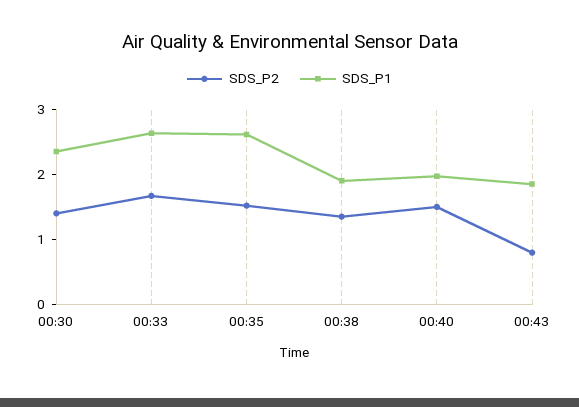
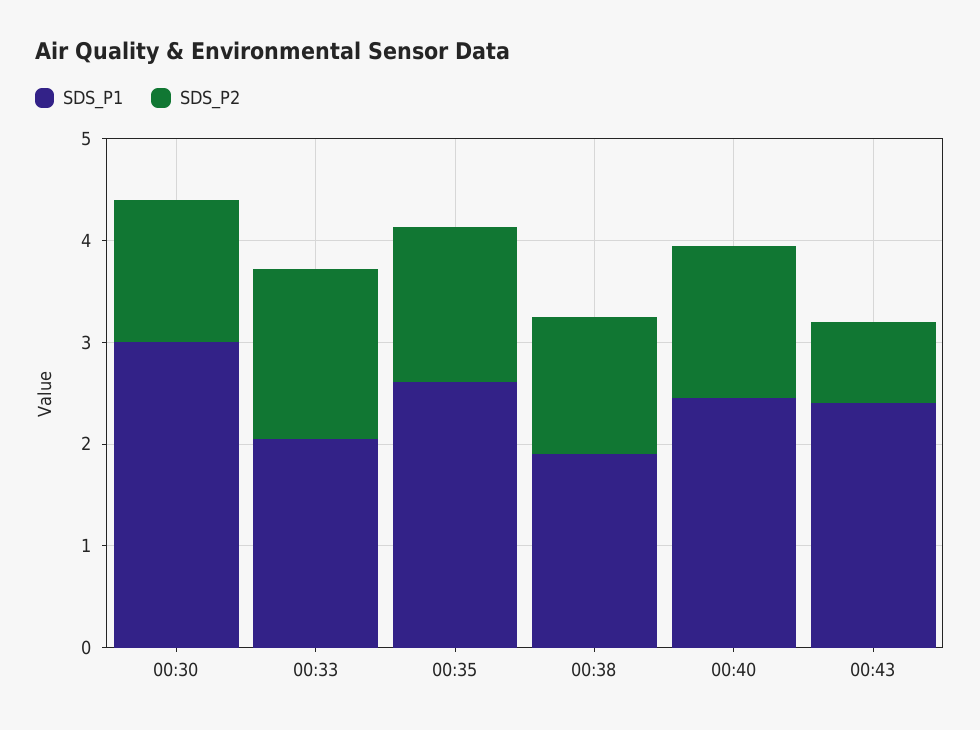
  {
    "SDS_P2": {
      "00:30": 1.4,
      "00:33": 1.6,
      "00:35": 1.6,
      "00:38": 1.4,
      "00:40": 1.6,
      "00:43": 0.8
    },
    "SDS_P1": {
-     "00:30": 2.4,
+     "00:30": 3,
-     "00:33": 2.6,
+     "00:33": 2,
      "00:35": 2.6,
      "00:38": 2,
-     "00:40": 2,
+     "00:40": 2.4,
-     "00:43": 1.8
+     "00:43": 2.4
    }
  }

